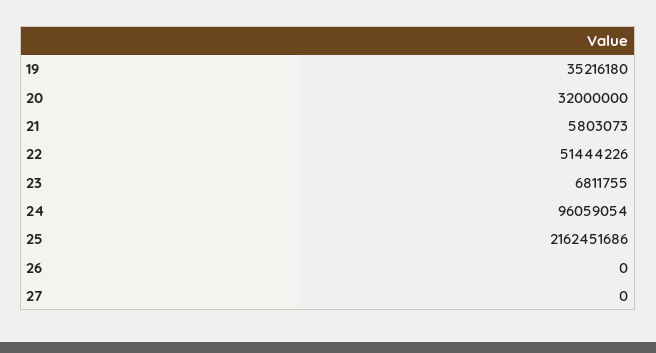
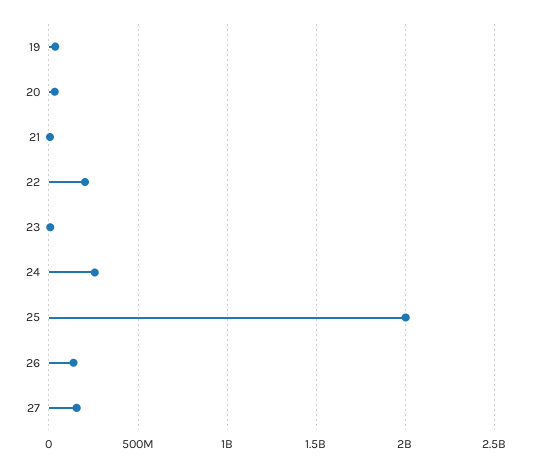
  {
    "19": 35216180,
    "20": 32000000,
    "21": 5803073,
-   "22": 51444226,
+   "22": 200000000,
    "23": 6811755,
-   "24": 96059054,
+   "24": 250000000,
-   "25": 2162451686,
+   "25": 2000000000,
-   "26": 0,
+   "26": 150000000,
-   "27": 0
+   "27": 150000000
  }

